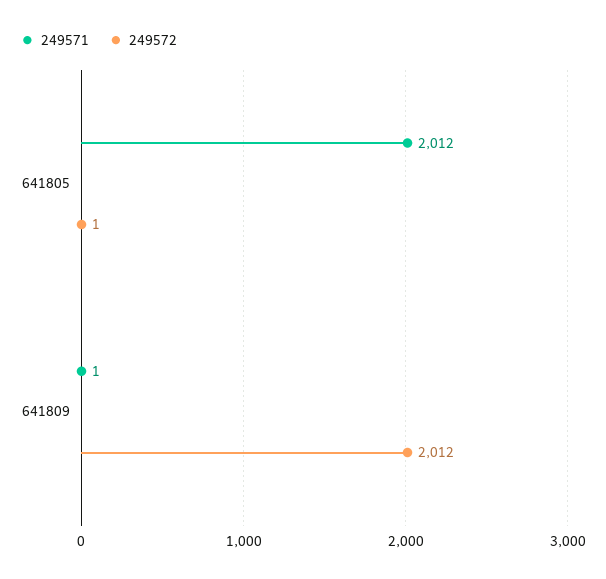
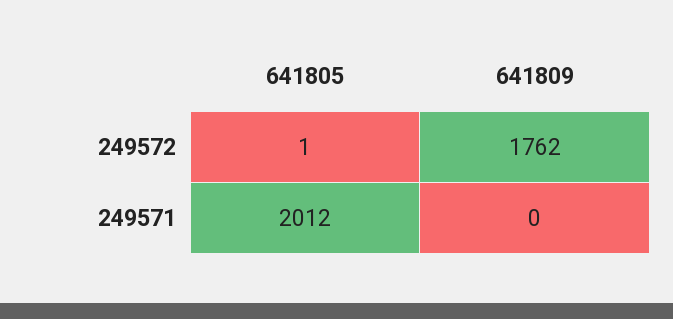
  {
    "249571": {
      "641805": 2012,
-     "641809": 1
+     "641809": 0
    },
    "249572": {
      "641805": 1,
-     "641809": 2012
+     "641809": 1762
    }
  }

